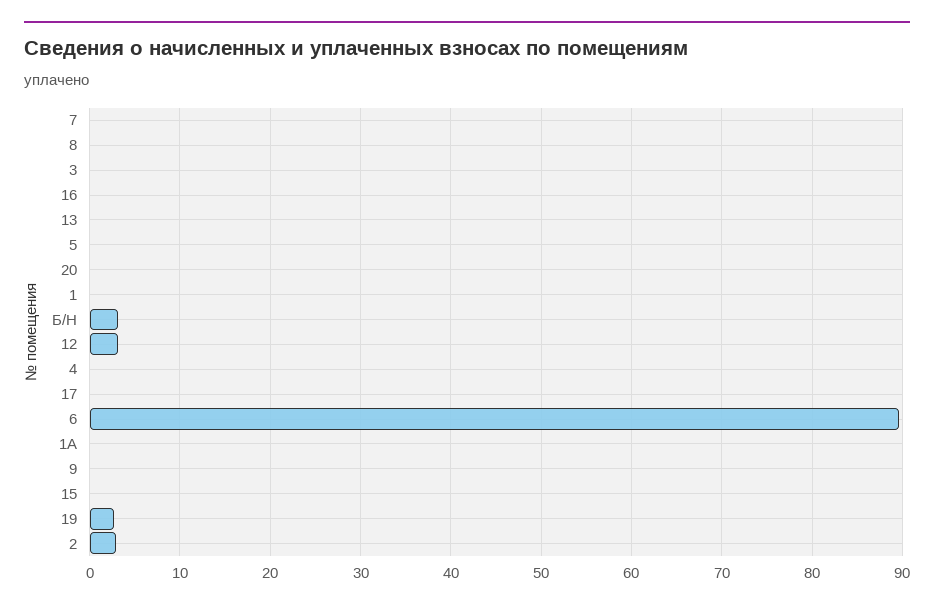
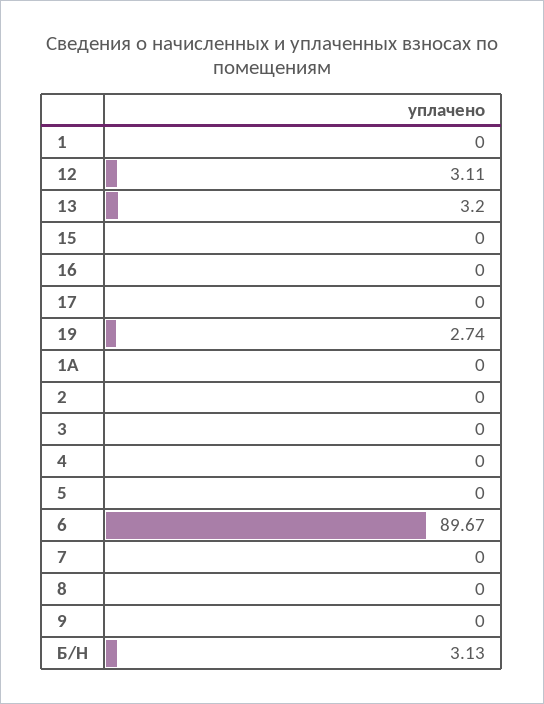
  {
    "7": 0,
    "8": 0,
    "3": 0,
    "16": 0,
-   "13": 0,
+   "13": 3.2,
    "5": 0,
-   "20": 0,
    "1": 0,
    "Б/Н": 3.13,
    "12": 3.11,
    "4": 0,
    "17": 0,
    "6": 89.67,
    "1А": 0,
    "9": 0,
    "15": 0,
    "19": 2.74,
-   "2": 3
+   "2": 0
  }

